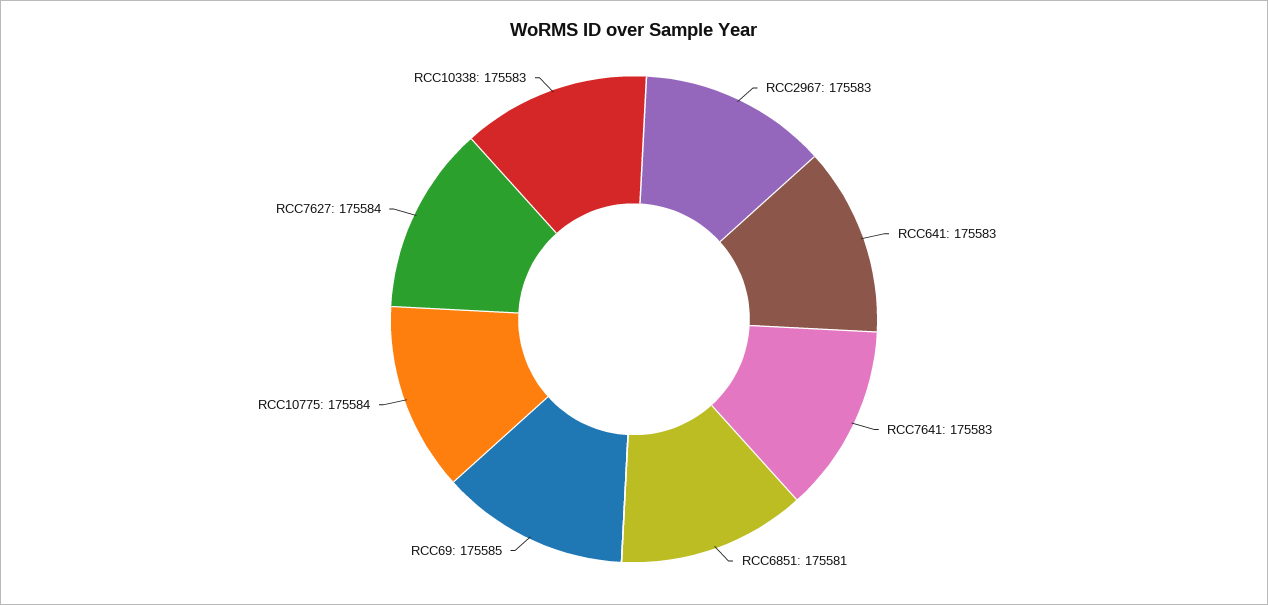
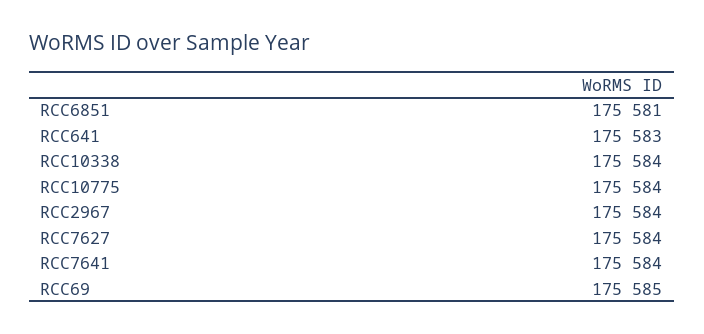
  {
-   "RCC2967": 175583,
+   "RCC2967": 175584,
    "RCC641": 175583,
-   "RCC7641": 175583,
+   "RCC7641": 175584,
    "RCC6851": 175581,
    "RCC69": 175585,
    "RCC10775": 175584,
    "RCC7627": 175584,
-   "RCC10338": 175583
+   "RCC10338": 175584
  }

